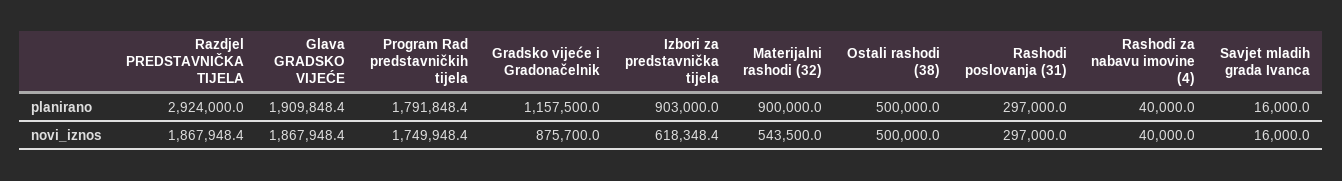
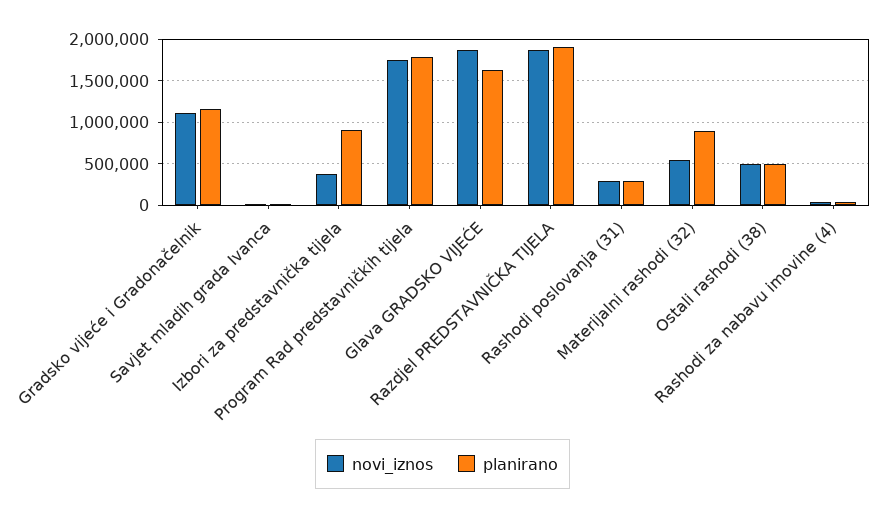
  {
    "planirano": {
-     "Razdjel PREDSTAVNIČKA TIJELA": 2924000,
+     "Razdjel PREDSTAVNIČKA TIJELA": 1900000,
-     "Glava GRADSKO VIJEĆE": 1909848.4,
+     "Glava GRADSKO VIJEĆE": 1600000,
      "Program Rad predstavničkih tijela": 1791848.4,
      "Gradsko vijeće i Gradonačelnik": 1157500,
      "Izbori za predstavnička tijela": 903000,
      "Materijalni rashodi (32)": 900000,
      "Ostali rashodi (38)": 500000,
      "Rashodi poslovanja (31)": 297000,
      "Rashodi za nabavu imovine (4)": 40000,
      "Savjet mladih grada Ivanca": 16000
    },
    "novi_iznos": {
      "Razdjel PREDSTAVNIČKA TIJELA": 1867948.4,
      "Glava GRADSKO VIJEĆE": 1867948.4,
      "Program Rad predstavničkih tijela": 1749948.4,
-     "Gradsko vijeće i Gradonačelnik": 875700,
+     "Gradsko vijeće i Gradonačelnik": 1100000,
-     "Izbori za predstavnička tijela": 618348.4,
+     "Izbori za predstavnička tijela": 400000,
      "Materijalni rashodi (32)": 543500,
      "Ostali rashodi (38)": 500000,
      "Rashodi poslovanja (31)": 297000,
      "Rashodi za nabavu imovine (4)": 40000,
      "Savjet mladih grada Ivanca": 16000
    }
  }

